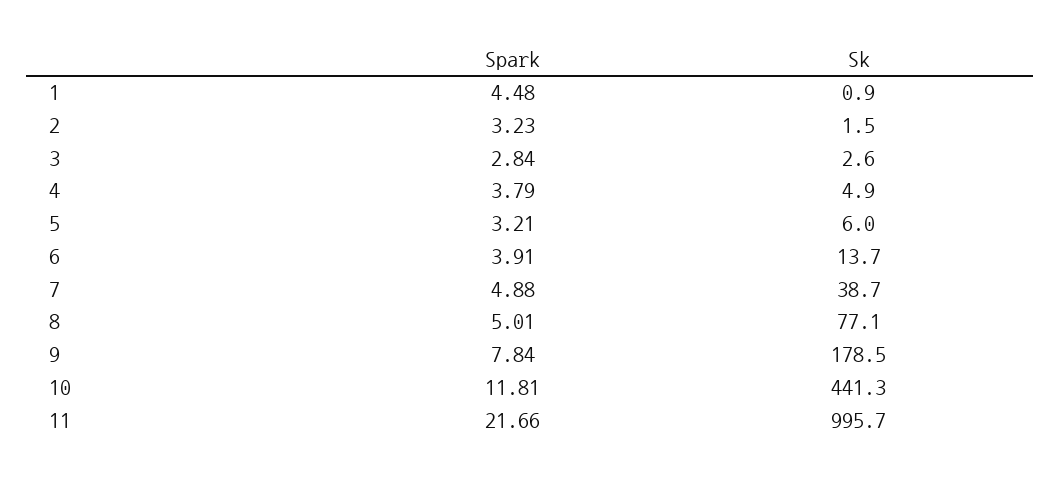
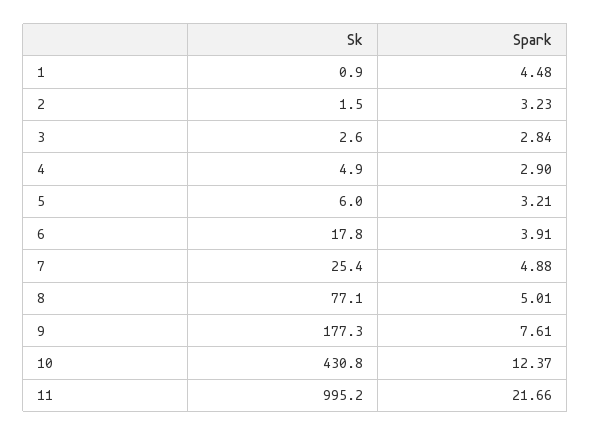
  {
    "Spark": {
      "1": 4.48,
      "2": 3.23,
      "3": 2.84,
-     "4": 3.79,
+     "4": 2.9,
      "5": 3.21,
      "6": 3.91,
      "7": 4.88,
      "8": 5.01,
-     "9": 7.84,
+     "9": 7.61,
-     "10": 11.81,
+     "10": 12.37,
      "11": 21.66
    },
    "Sk": {
      "1": 0.9,
      "2": 1.5,
      "3": 2.6,
      "4": 4.9,
      "5": 6,
-     "6": 13.7,
+     "6": 17.8,
-     "7": 38.7,
+     "7": 25.4,
      "8": 77.1,
-     "9": 178.5,
+     "9": 177.3,
-     "10": 441.3,
+     "10": 430.8,
-     "11": 995.7
+     "11": 995.2
    }
  }

